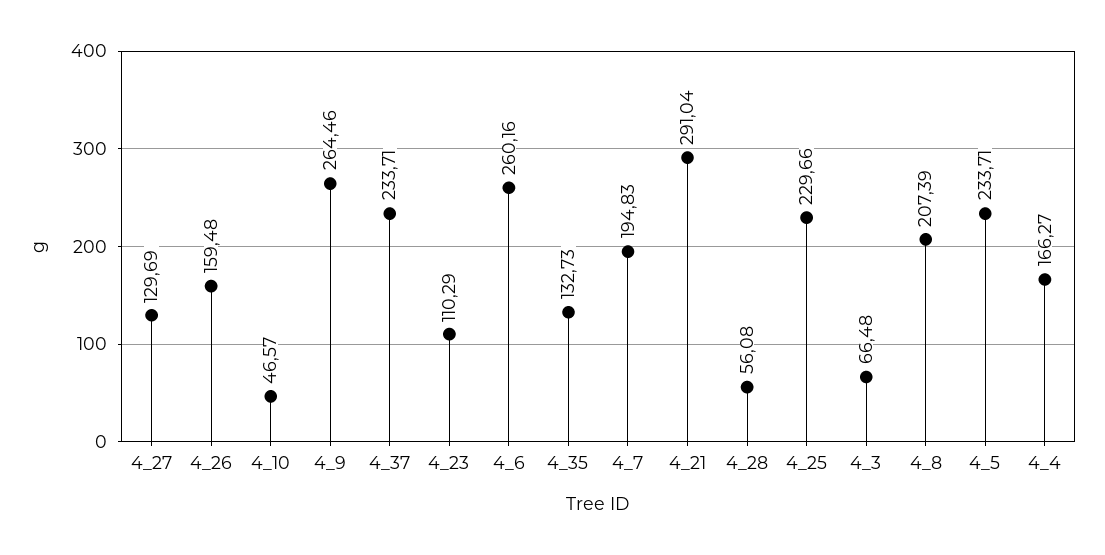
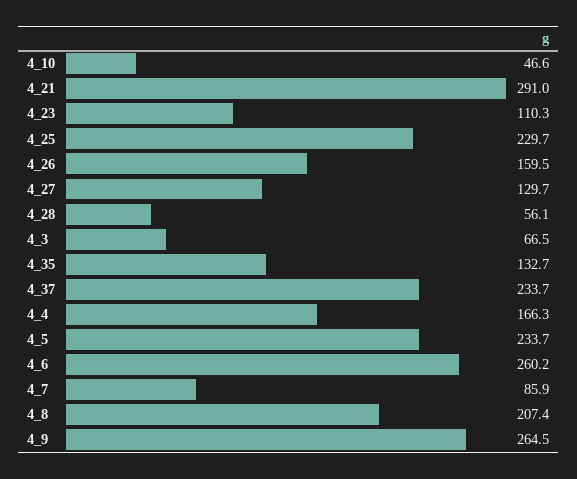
  {
    "4_27": 129.69,
    "4_26": 159.48,
    "4_10": 46.57,
    "4_9": 264.46,
    "4_37": 233.71,
    "4_23": 110.29,
    "4_6": 260.16,
    "4_35": 132.73,
-   "4_7": 194.83,
+   "4_7": 85.9,
    "4_21": 291.04,
    "4_28": 56.08,
    "4_25": 229.66,
    "4_3": 66.48,
    "4_8": 207.39,
    "4_5": 233.71,
    "4_4": 166.27
  }

